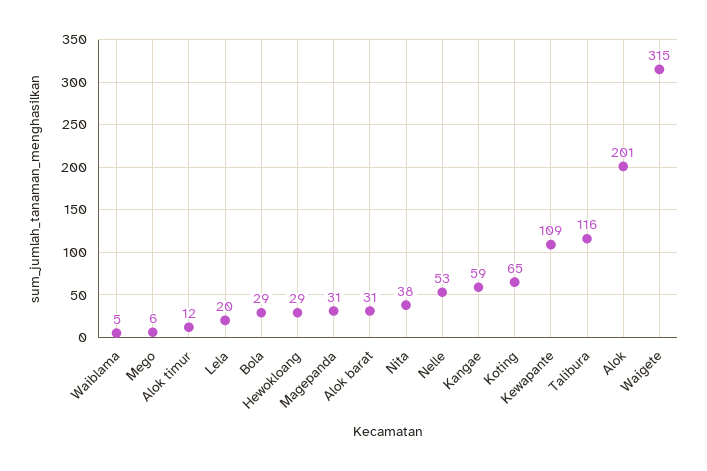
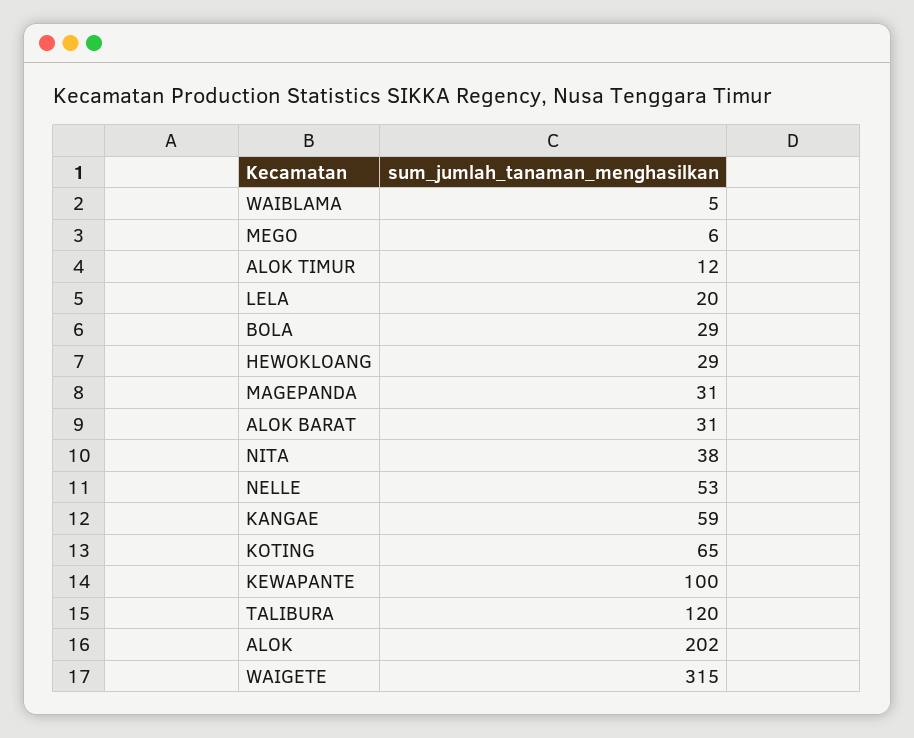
  {
    "Waiblama": 5,
    "Mego": 6,
    "Alok timur": 12,
    "Lela": 20,
    "Bola": 29,
    "Hewokloang": 29,
    "Magepanda": 31,
    "Alok barat": 31,
    "Nita": 38,
    "Nelle": 53,
    "Kangae": 59,
    "Koting": 65,
-   "Kewapante": 109,
+   "Kewapante": 100,
-   "Talibura": 116,
+   "Talibura": 120,
-   "Alok": 201,
+   "Alok": 202,
    "Waigete": 315
  }

